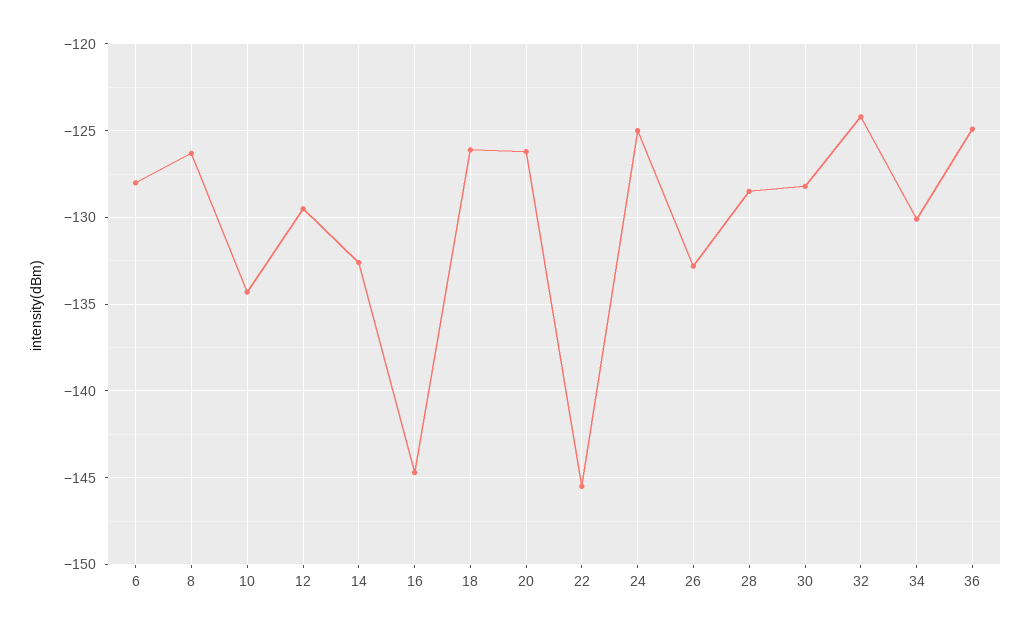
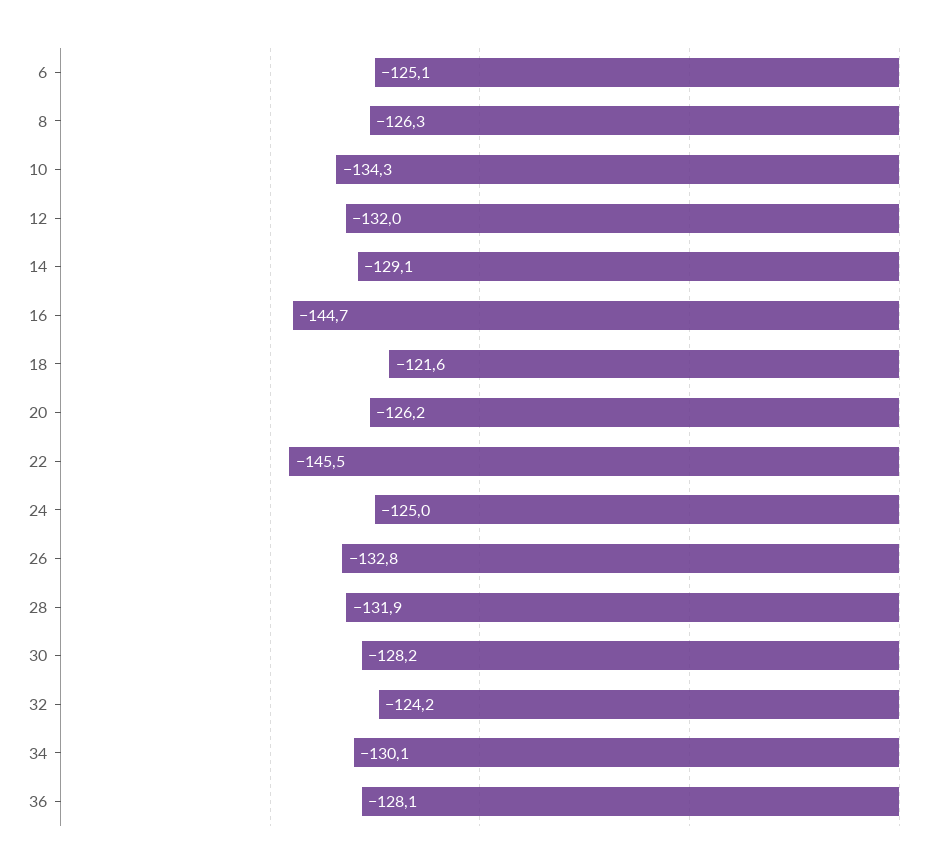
  {
-   "6": -128,
+   "6": -125.1,
    "8": -126.3,
    "10": -134.3,
-   "12": -129.5,
+   "12": -132,
-   "14": -132.5,
+   "14": -129.1,
    "16": -144.7,
-   "18": -126,
+   "18": -121.6,
    "20": -126.2,
    "22": -145.5,
    "24": -125,
    "26": -132.8,
-   "28": -128.5,
+   "28": -131.9,
    "30": -128.2,
    "32": -124.2,
    "34": -130.1,
-   "36": -125
+   "36": -128.1
  }

